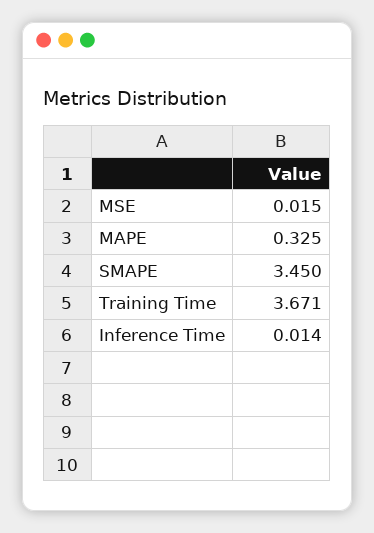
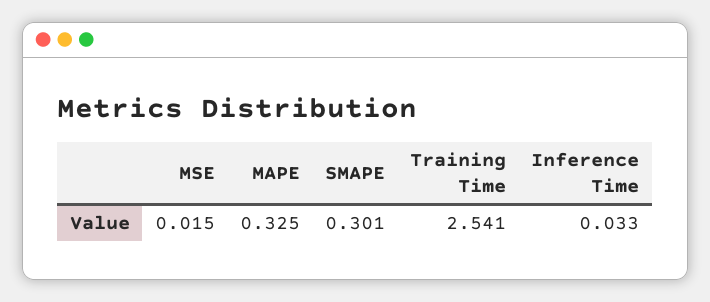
  {
    "MSE": 0.015,
    "MAPE": 0.325,
-   "SMAPE": 3.45,
+   "SMAPE": 0.301,
-   "Training Time": 3.671,
+   "Training Time": 2.541,
-   "Inference Time": 0.014
+   "Inference Time": 0.033
  }

